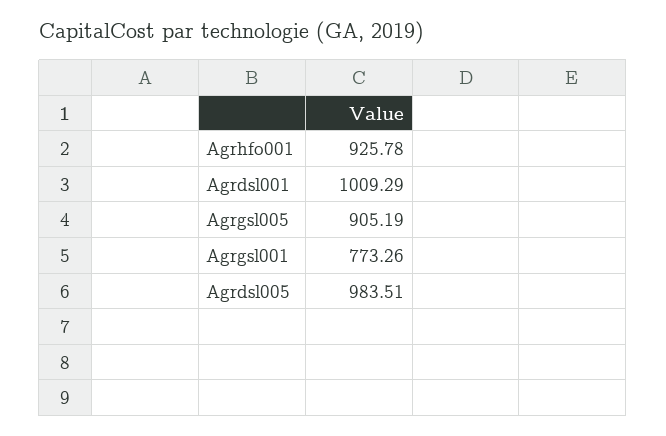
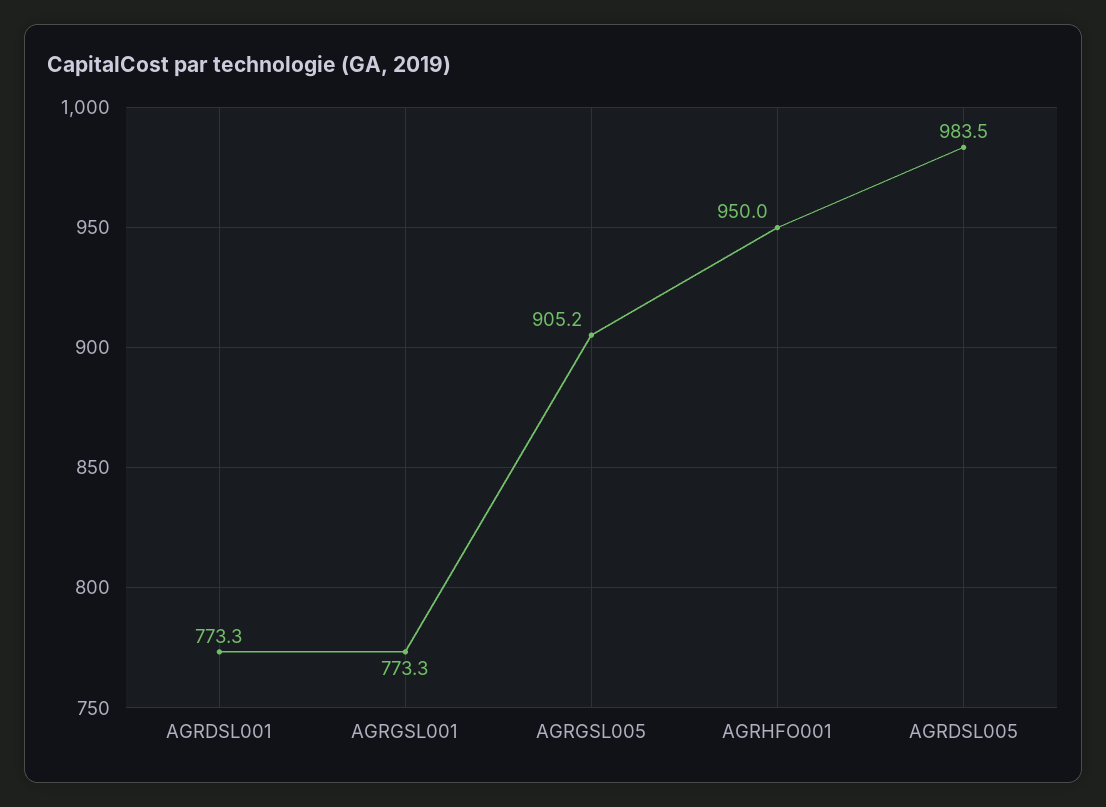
  {
-   "Agrhfo001": 925.78,
+   "Agrhfo001": 950,
-   "Agrdsl001": 1009.29,
+   "Agrdsl001": 773.3,
    "Agrgsl005": 905.19,
    "Agrgsl001": 773.26,
    "Agrdsl005": 983.51
  }

